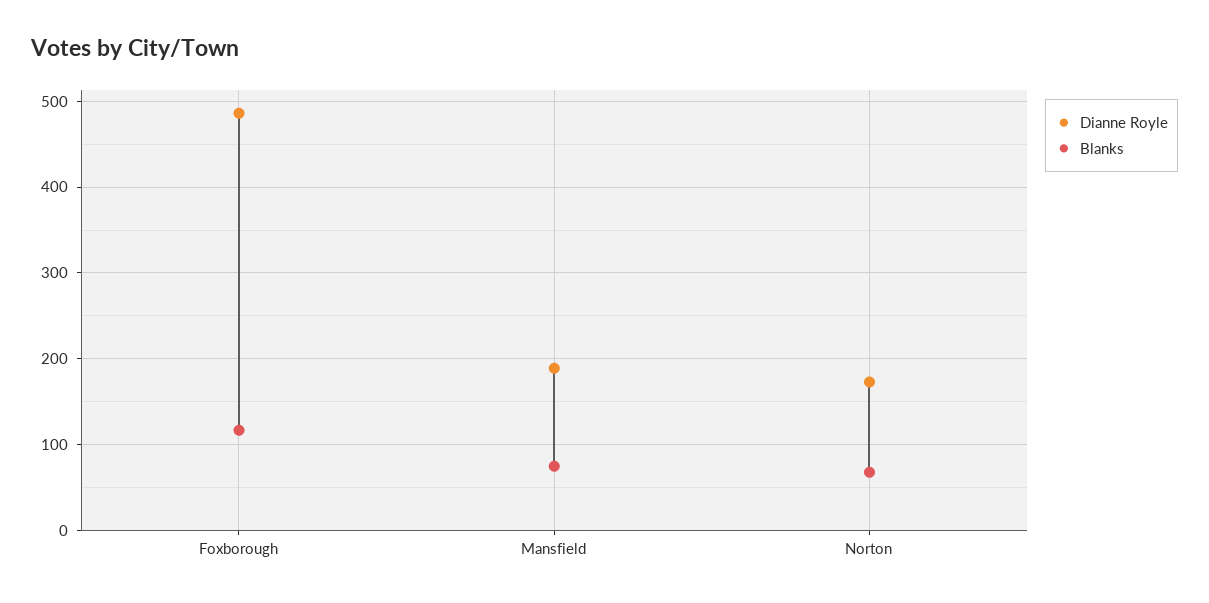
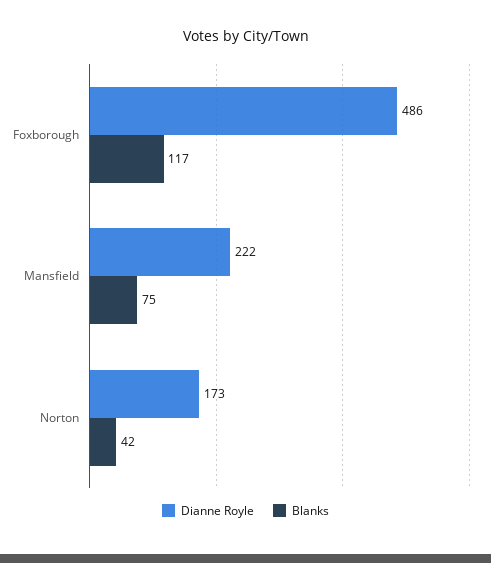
  {
    "Dianne Royle": {
      "Foxborough": 486,
-     "Mansfield": 190,
+     "Mansfield": 222,
      "Norton": 173
    },
    "Blanks": {
      "Foxborough": 117,
      "Mansfield": 75,
-     "Norton": 70
+     "Norton": 42
    }
  }

